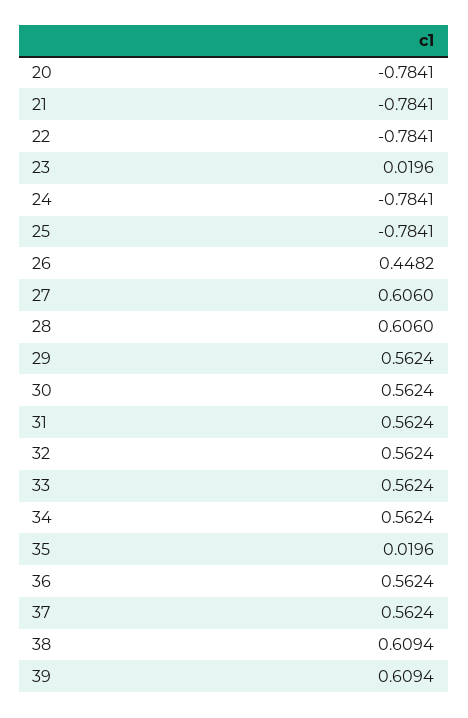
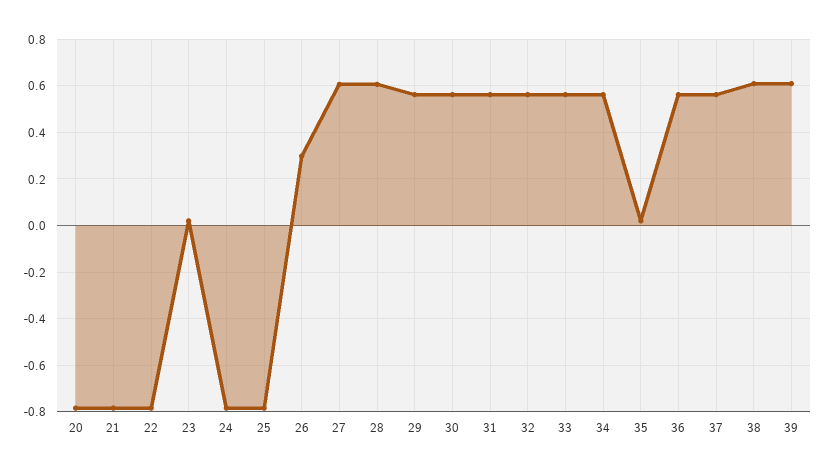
  {
    "20": -0.7841,
    "21": -0.7841,
    "22": -0.7841,
    "23": 0.0196,
    "24": -0.7841,
    "25": -0.7841,
-   "26": 0.4482,
+   "26": 0.3,
    "27": 0.606,
    "28": 0.606,
    "29": 0.5624,
    "30": 0.5624,
    "31": 0.5624,
    "32": 0.5624,
    "33": 0.5624,
    "34": 0.5624,
    "35": 0.0196,
    "36": 0.5624,
    "37": 0.5624,
    "38": 0.6094,
    "39": 0.6094
  }

